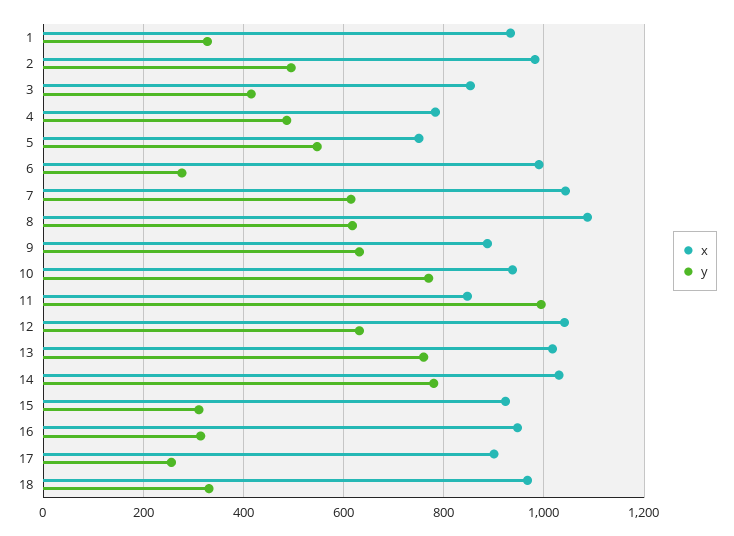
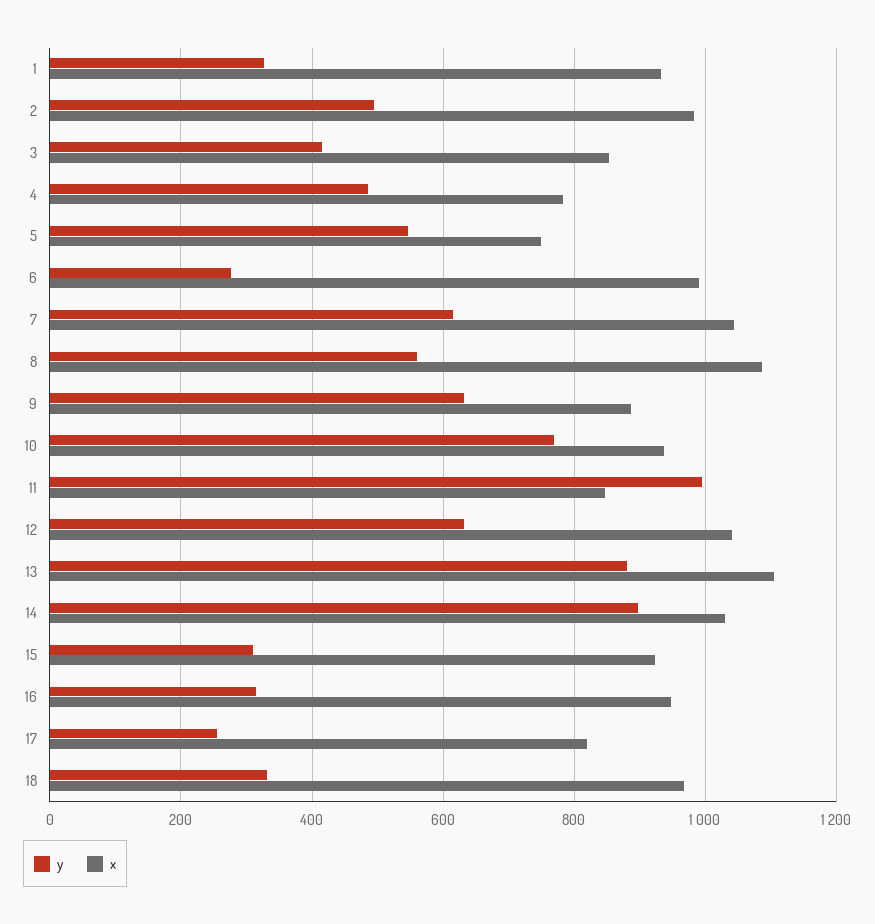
  {
    "x": {
      "1": 940,
      "2": 980,
      "3": 860,
      "4": 780,
      "5": 760,
      "6": 1000,
      "7": 1040,
      "8": 1080,
      "9": 880,
      "10": 940,
      "11": 840,
      "12": 1040,
-     "13": 1020,
+     "13": 1100,
      "14": 1040,
      "15": 920,
      "16": 940,
-     "17": 900,
+     "17": 820,
      "18": 960
    },
    "y": {
      "1": 320,
      "2": 500,
      "3": 420,
      "4": 480,
      "5": 540,
      "6": 280,
      "7": 620,
-     "8": 620,
+     "8": 560,
      "9": 640,
      "10": 760,
      "11": 1000,
      "12": 640,
-     "13": 760,
+     "13": 880,
-     "14": 780,
+     "14": 900,
      "15": 320,
      "16": 320,
      "17": 260,
      "18": 340
    }
  }

